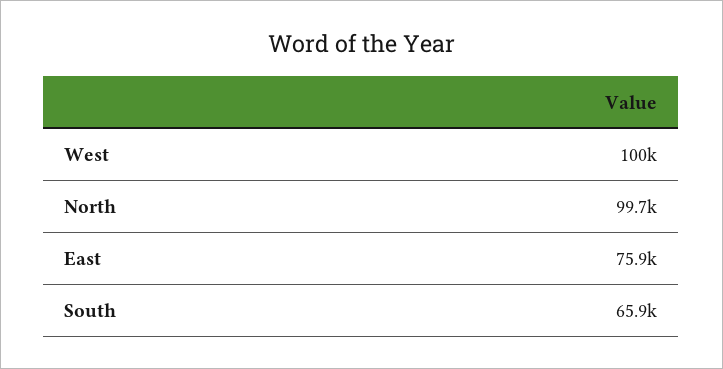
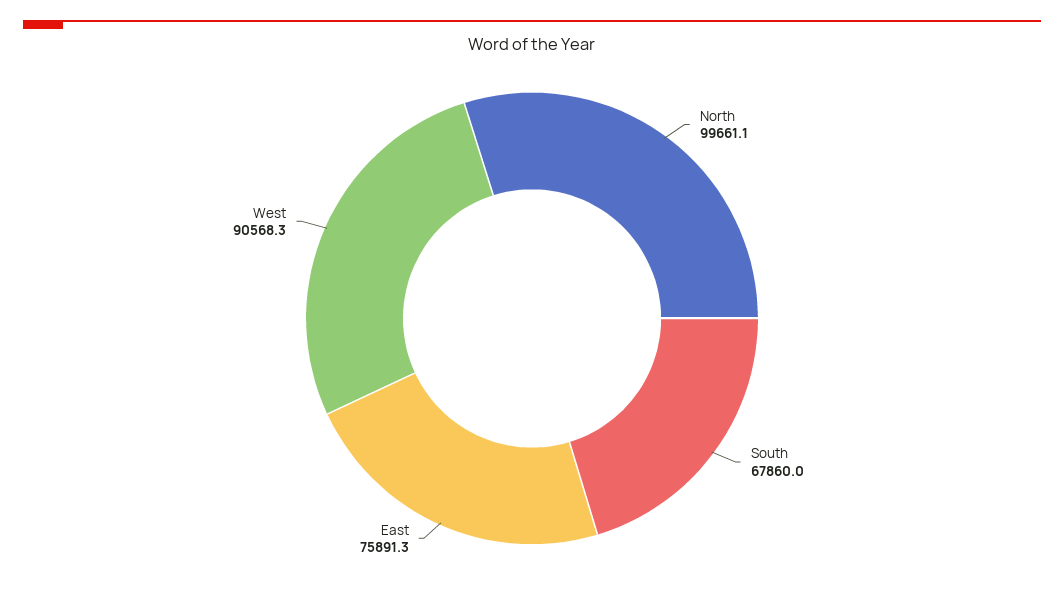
  {
-   "West": 100000,
+   "West": 90568.3,
    "North": 99661.1,
    "East": 75891.3,
-   "South": 65900
+   "South": 67860
  }

